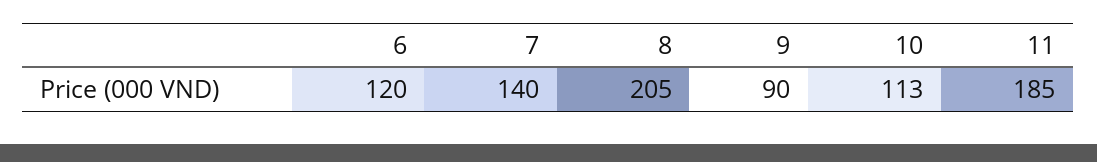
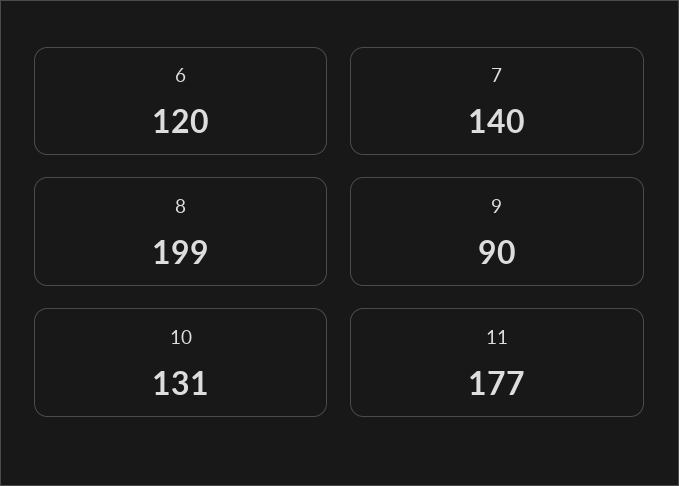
  {
    "6": 120,
    "7": 140,
-   "8": 205,
+   "8": 199,
    "9": 90,
-   "10": 113,
+   "10": 131,
-   "11": 185
+   "11": 177
  }

